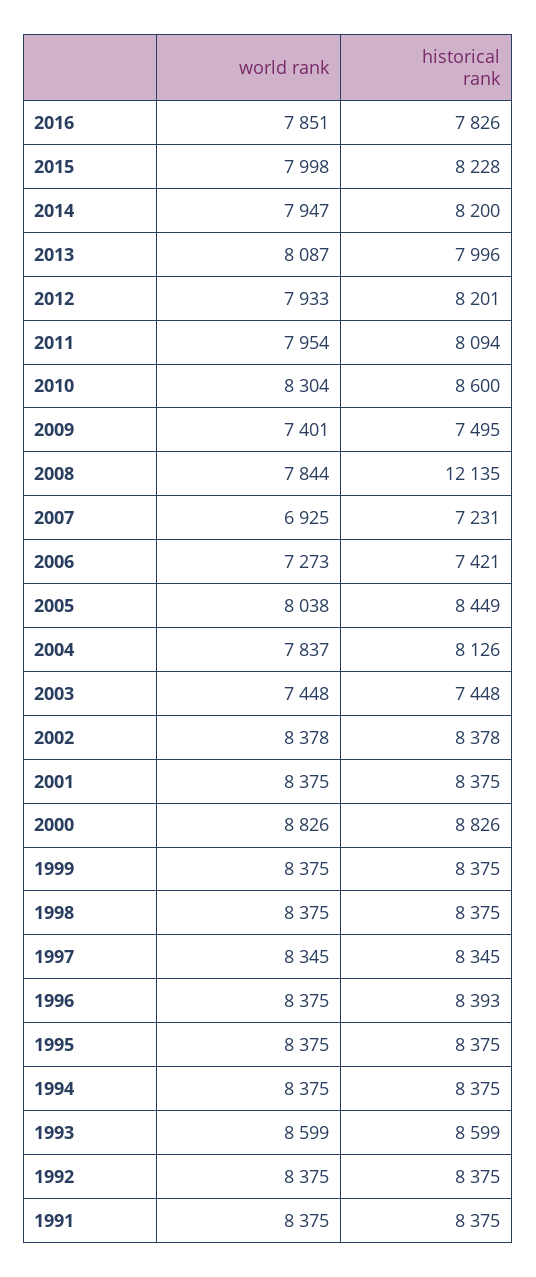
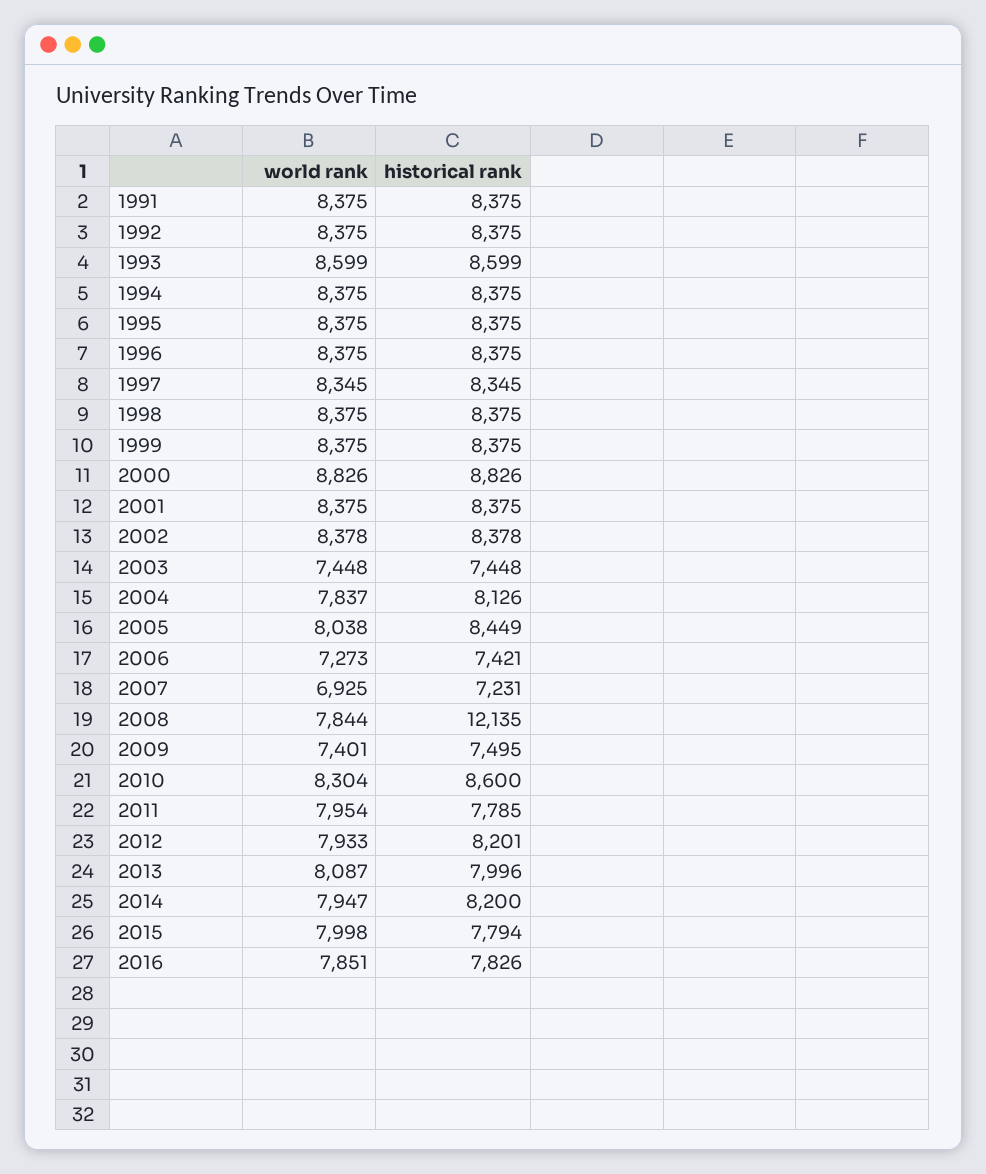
  {
    "world rank": {
      "2016": 7851,
      "2015": 7998,
      "2014": 7947,
      "2013": 8087,
      "2012": 7933,
      "2011": 7954,
      "2010": 8304,
      "2009": 7401,
      "2008": 7844,
      "2007": 6925,
      "2006": 7273,
      "2005": 8038,
      "2004": 7837,
      "2003": 7448,
      "2002": 8378,
      "2001": 8375,
      "2000": 8826,
      "1999": 8375,
      "1998": 8375,
      "1997": 8345,
      "1996": 8375,
      "1995": 8375,
      "1994": 8375,
      "1993": 8599,
      "1992": 8375,
      "1991": 8375
    },
    "historical rank": {
      "2016": 7826,
-     "2015": 8228,
+     "2015": 7794,
      "2014": 8200,
      "2013": 7996,
      "2012": 8201,
-     "2011": 8094,
+     "2011": 7785,
      "2010": 8600,
      "2009": 7495,
      "2008": 12135,
      "2007": 7231,
      "2006": 7421,
      "2005": 8449,
      "2004": 8126,
      "2003": 7448,
      "2002": 8378,
      "2001": 8375,
      "2000": 8826,
      "1999": 8375,
      "1998": 8375,
      "1997": 8345,
-     "1996": 8393,
+     "1996": 8375,
      "1995": 8375,
      "1994": 8375,
      "1993": 8599,
      "1992": 8375,
      "1991": 8375
    }
  }

